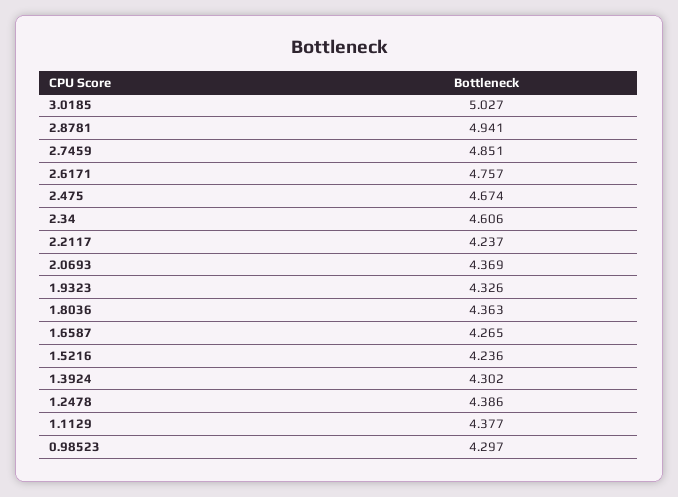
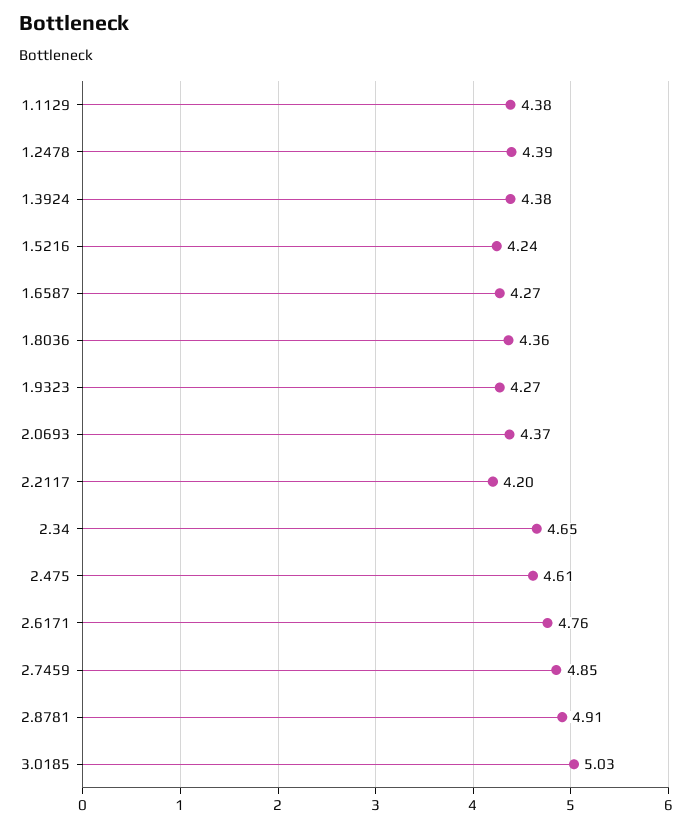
  {
    "3.0185": 5.027,
-   "2.8781": 4.941,
+   "2.8781": 4.91,
    "2.7459": 4.851,
    "2.6171": 4.757,
-   "2.475": 4.674,
+   "2.475": 4.61,
-   "2.34": 4.606,
+   "2.34": 4.65,
-   "2.2117": 4.237,
+   "2.2117": 4.2,
    "2.0693": 4.369,
-   "1.9323": 4.326,
+   "1.9323": 4.27,
    "1.8036": 4.363,
    "1.6587": 4.265,
    "1.5216": 4.236,
-   "1.3924": 4.302,
+   "1.3924": 4.38,
    "1.2478": 4.386,
-   "1.1129": 4.377,
+   "1.1129": 4.377
-   "0.98523": 4.297
  }

